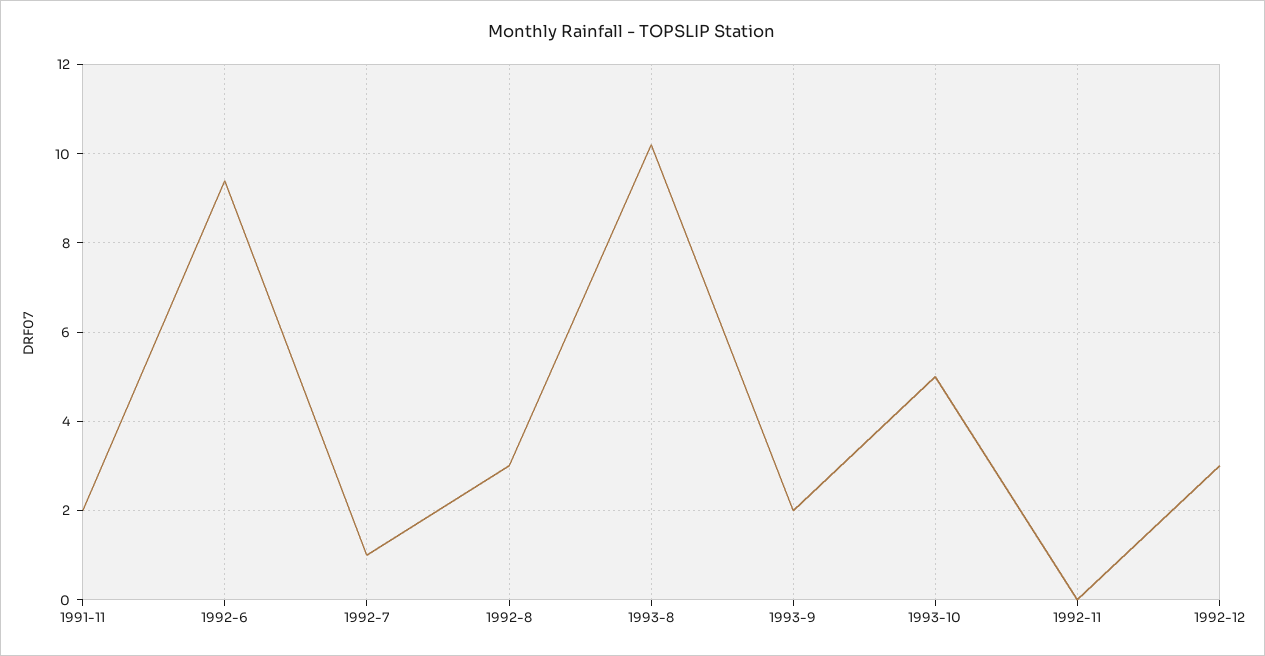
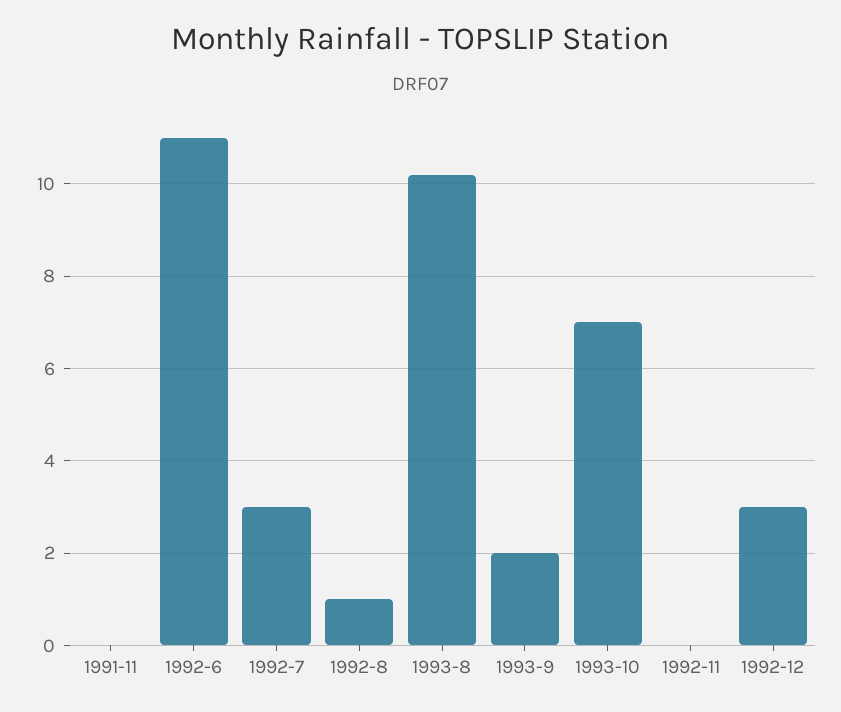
  {
-   "1991-11": 2,
+   "1991-11": 0,
-   "1992-6": 9.5,
+   "1992-6": 11,
-   "1992-7": 1,
+   "1992-7": 3,
-   "1992-8": 3,
+   "1992-8": 1,
    "1993-8": 10,
    "1993-9": 2,
-   "1993-10": 5,
+   "1993-10": 7,
    "1992-11": 0,
    "1992-12": 3
  }

